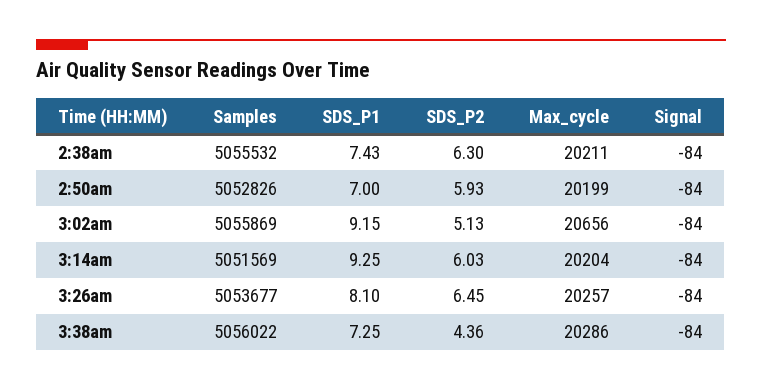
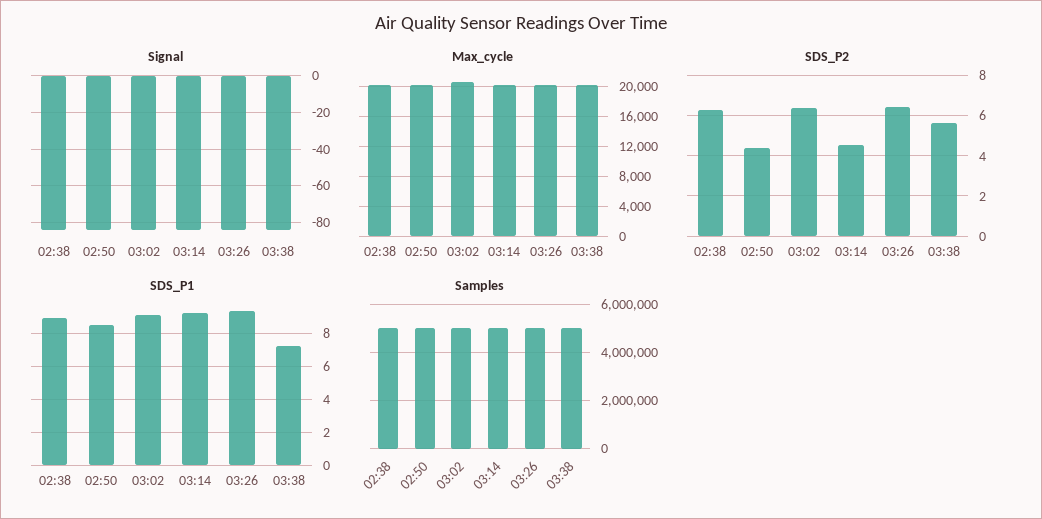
  {
    "Samples": {
      "2:38am": 5055532,
      "2:50am": 5052826,
      "3:02am": 5055869,
      "3:14am": 5051569,
      "3:26am": 5053677,
      "3:38am": 5056022
    },
    "SDS_P1": {
-     "2:38am": 7.43,
+     "2:38am": 9,
-     "2:50am": 7,
+     "2:50am": 8.5,
      "3:02am": 9.15,
      "3:14am": 9.25,
-     "3:26am": 8.1,
+     "3:26am": 9.5,
      "3:38am": 7.25
    },
    "SDS_P2": {
      "2:38am": 6.3,
-     "2:50am": 5.93,
+     "2:50am": 4.5,
-     "3:02am": 5.13,
+     "3:02am": 6.5,
-     "3:14am": 6.03,
+     "3:14am": 4.5,
      "3:26am": 6.45,
-     "3:38am": 4.36
+     "3:38am": 5.5
    },
    "Max_cycle": {
      "2:38am": 20211,
      "2:50am": 20199,
      "3:02am": 20656,
      "3:14am": 20204,
      "3:26am": 20257,
      "3:38am": 20286
    },
    "Signal": {
      "2:38am": -84,
      "2:50am": -84,
      "3:02am": -84,
      "3:14am": -84,
      "3:26am": -84,
      "3:38am": -84
    }
  }

